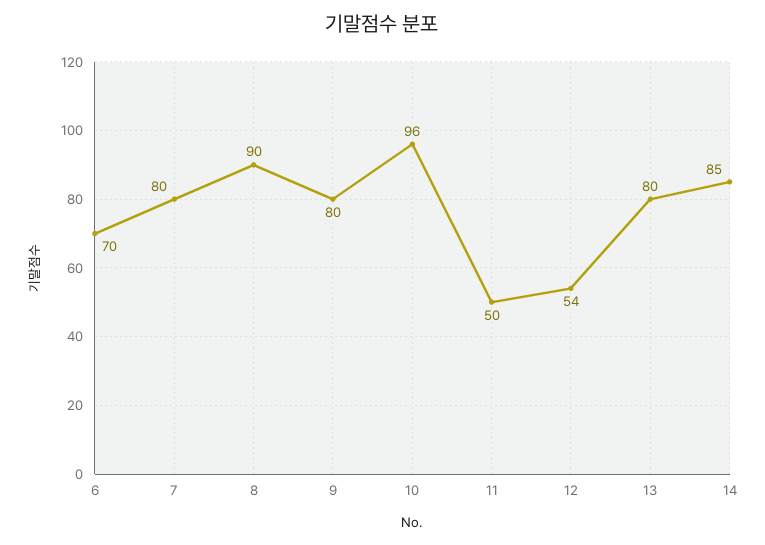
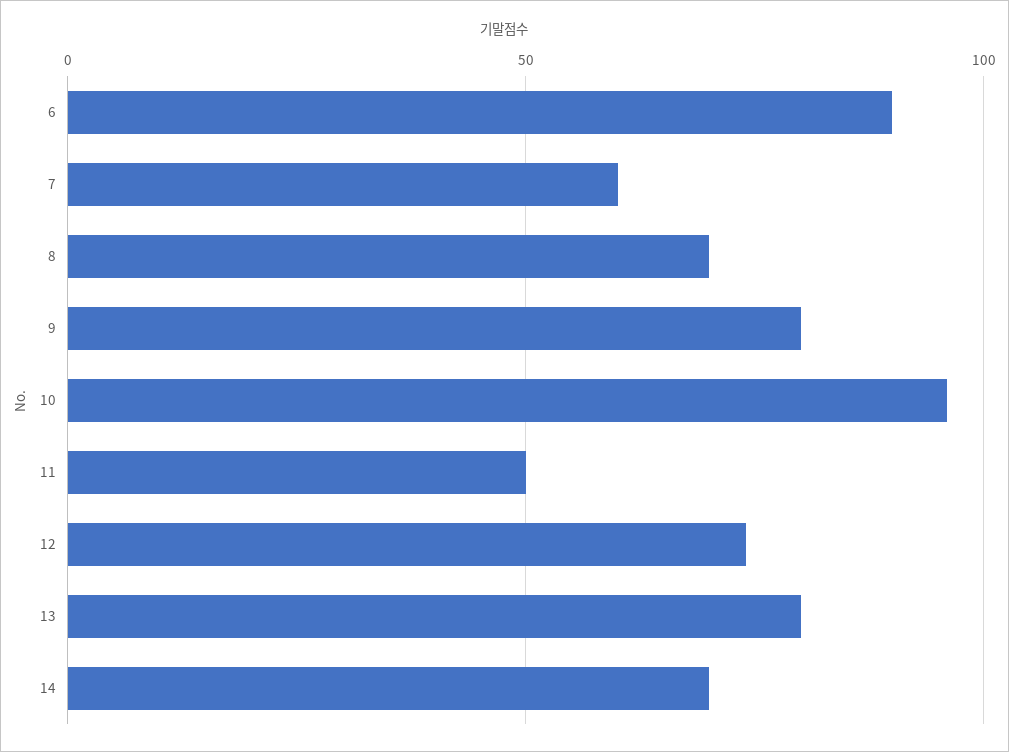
  {
-   "6": 70,
+   "6": 90,
-   "7": 80,
+   "7": 60,
-   "8": 90,
+   "8": 70,
    "9": 80,
    "10": 96,
    "11": 50,
-   "12": 54,
+   "12": 75,
    "13": 80,
-   "14": 85
+   "14": 70
  }

